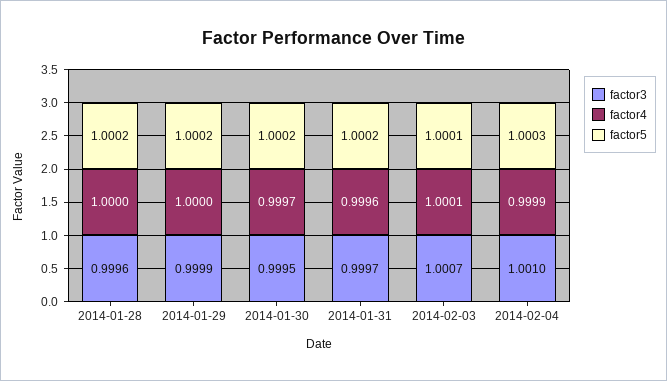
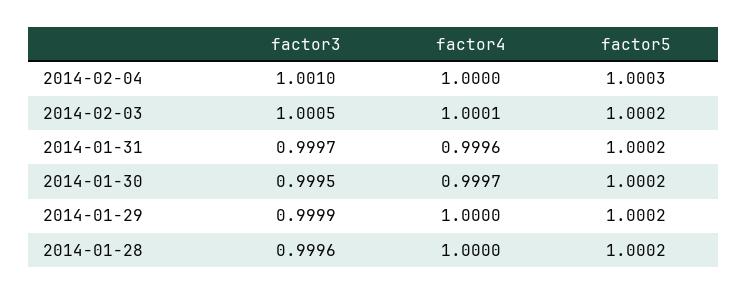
  {
    "factor3": {
      "2014-01-28": 0.9996,
      "2014-01-29": 0.9999,
      "2014-01-30": 0.9995,
      "2014-01-31": 0.9997,
-     "2014-02-03": 1.0007,
+     "2014-02-03": 1.0005,
      "2014-02-04": 1.001
    },
    "factor4": {
      "2014-01-28": 1,
      "2014-01-29": 1,
      "2014-01-30": 0.9997,
      "2014-01-31": 0.9996,
      "2014-02-03": 1.0001,
-     "2014-02-04": 0.9999
+     "2014-02-04": 1
    },
    "factor5": {
      "2014-01-28": 1.0002,
      "2014-01-29": 1.0002,
      "2014-01-30": 1.0002,
      "2014-01-31": 1.0002,
-     "2014-02-03": 1.0001,
+     "2014-02-03": 1.0002,
      "2014-02-04": 1.0003
    }
  }

